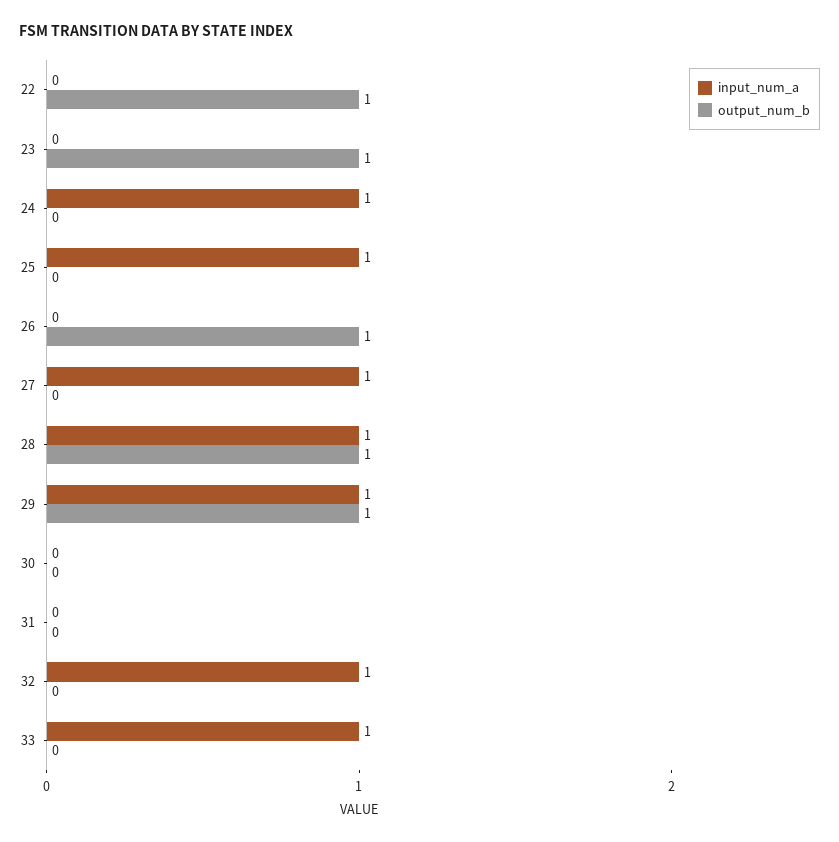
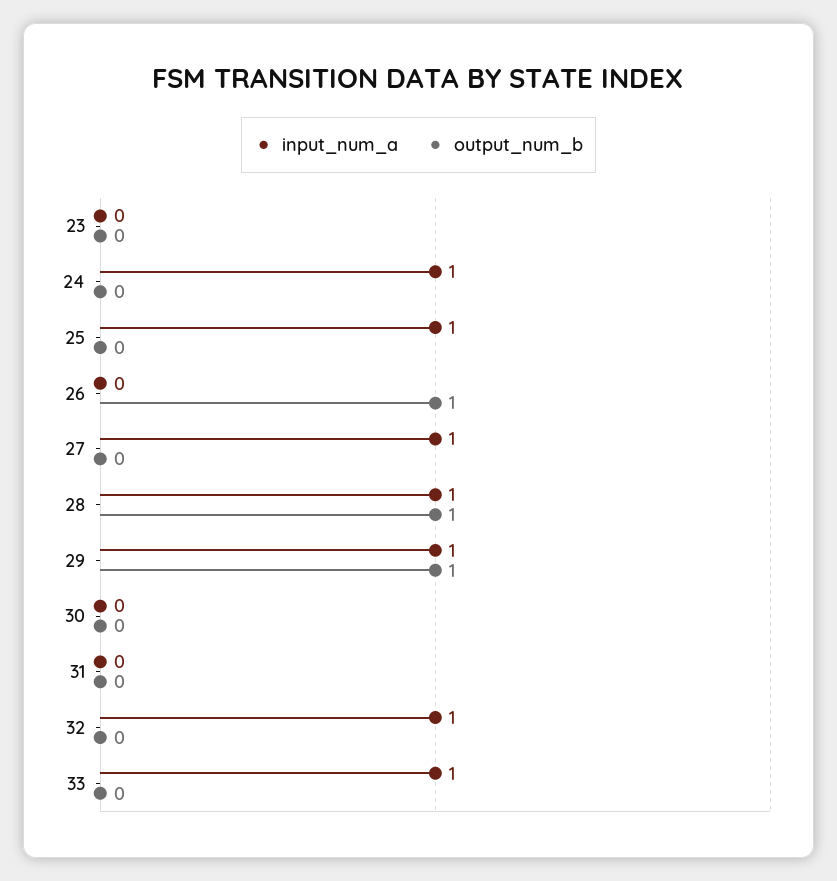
  {
    "input_num_a": {
-     "22": 0,
      "23": 0,
      "24": 1,
      "25": 1,
      "26": 0,
      "27": 1,
      "28": 1,
      "29": 1,
      "30": 0,
      "31": 0,
      "32": 1,
      "33": 1
    },
    "output_num_b": {
-     "22": 1,
-     "23": 1,
+     "23": 0,
      "24": 0,
      "25": 0,
      "26": 1,
      "27": 0,
      "28": 1,
      "29": 1,
      "30": 0,
      "31": 0,
      "32": 0,
      "33": 0
    }
  }

